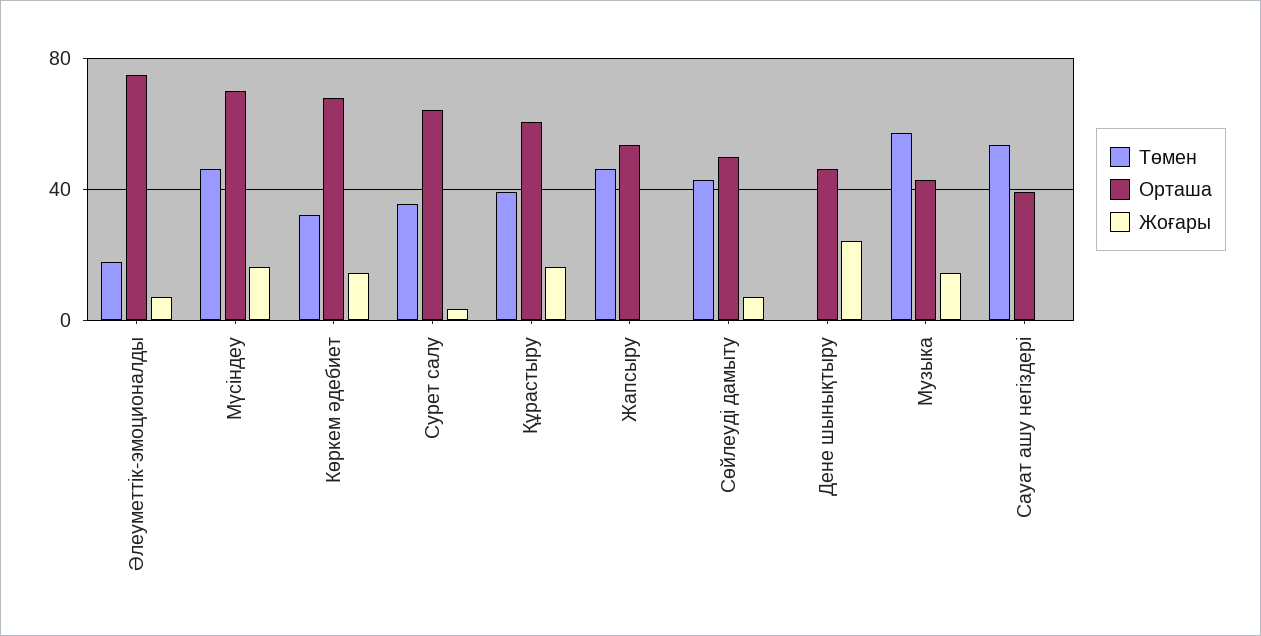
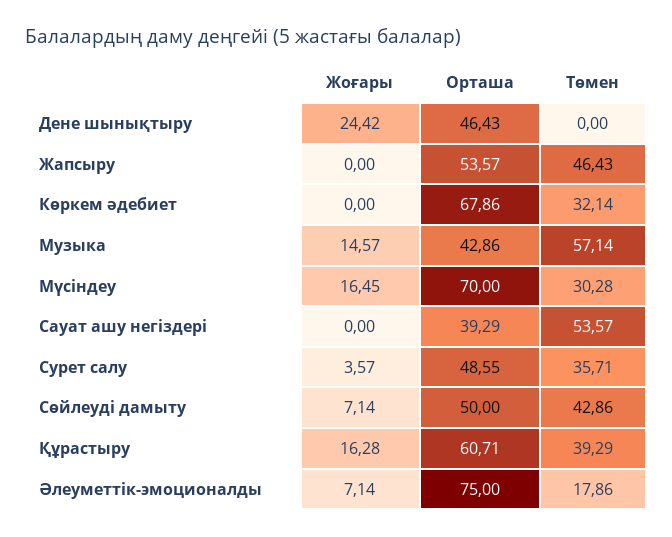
  {
    "Төмен": {
      "Әлеуметтік-эмоционалды": 17.86,
-     "Мүсіндеу": 45,
+     "Мүсіндеу": 30.28,
      "Көркем әдебиет": 32.14,
      "Сурет салу": 35.71,
      "Құрастыру": 39.29,
      "Жапсыру": 46.43,
      "Сөйлеуді дамыту": 42.86,
      "Дене шынықтыру": 0,
      "Музыка": 57.14,
      "Сауат ашу негіздері": 53.57
    },
    "Орташа": {
      "Әлеуметтік-эмоционалды": 75,
      "Мүсіндеу": 70,
      "Көркем әдебиет": 67.86,
-     "Сурет салу": 65,
+     "Сурет салу": 48.55,
      "Құрастыру": 60.71,
      "Жапсыру": 53.57,
      "Сөйлеуді дамыту": 50,
      "Дене шынықтыру": 46.43,
      "Музыка": 42.86,
      "Сауат ашу негіздері": 39.29
    },
    "Жоғары": {
      "Әлеуметтік-эмоционалды": 7.14,
      "Мүсіндеу": 16.45,
-     "Көркем әдебиет": 15,
+     "Көркем әдебиет": 0,
      "Сурет салу": 3.57,
      "Құрастыру": 16.28,
      "Жапсыру": 0,
      "Сөйлеуді дамыту": 7.14,
      "Дене шынықтыру": 24.42,
      "Музыка": 14.57,
      "Сауат ашу негіздері": 0
    }
  }

